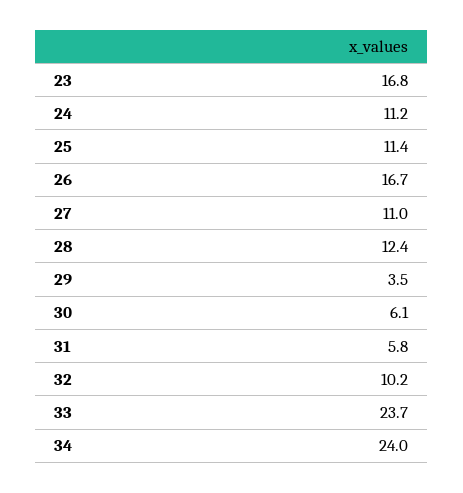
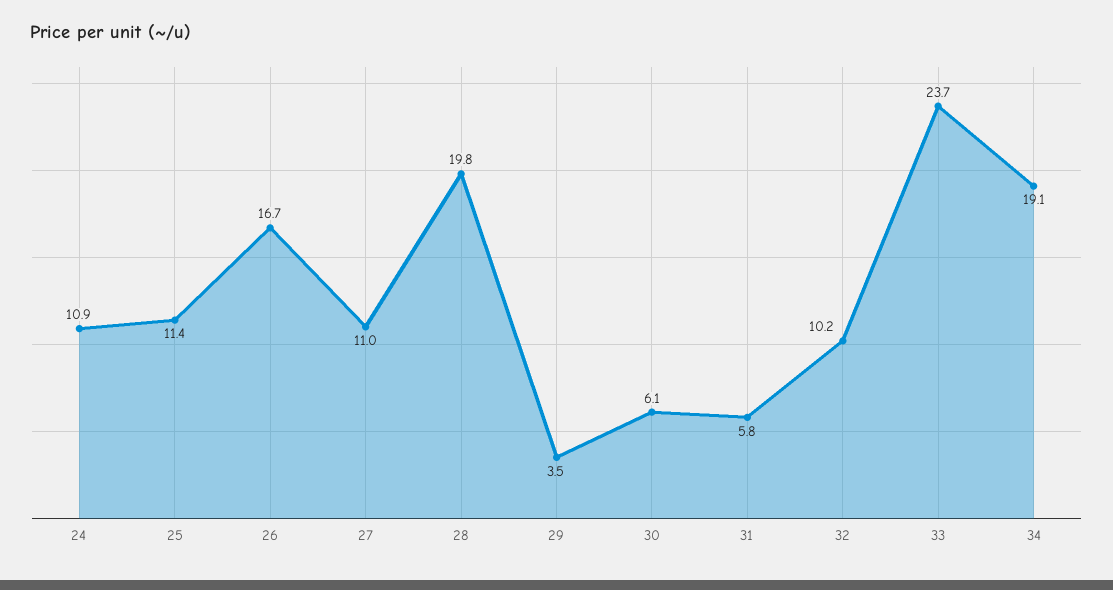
  {
-   "23": 16.8,
-   "24": 11.2,
+   "24": 10.9,
    "25": 11.4,
    "26": 16.7,
    "27": 11,
-   "28": 12.4,
+   "28": 19.8,
    "29": 3.5,
    "30": 6.1,
    "31": 5.8,
    "32": 10.2,
    "33": 23.7,
-   "34": 24
+   "34": 19.1
  }

